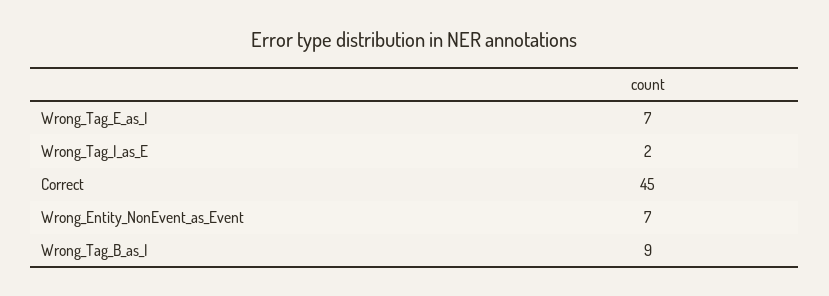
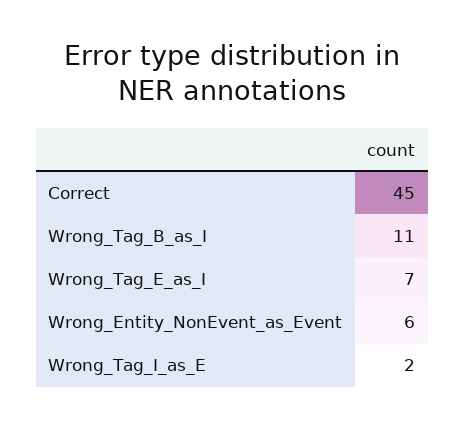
  {
    "Wrong_Tag_E_as_I": 7,
    "Wrong_Tag_I_as_E": 2,
    "Correct": 45,
-   "Wrong_Entity_NonEvent_as_Event": 7,
+   "Wrong_Entity_NonEvent_as_Event": 6,
-   "Wrong_Tag_B_as_I": 9
+   "Wrong_Tag_B_as_I": 11
  }

